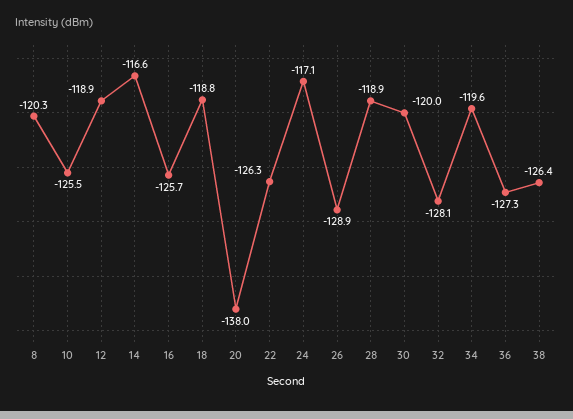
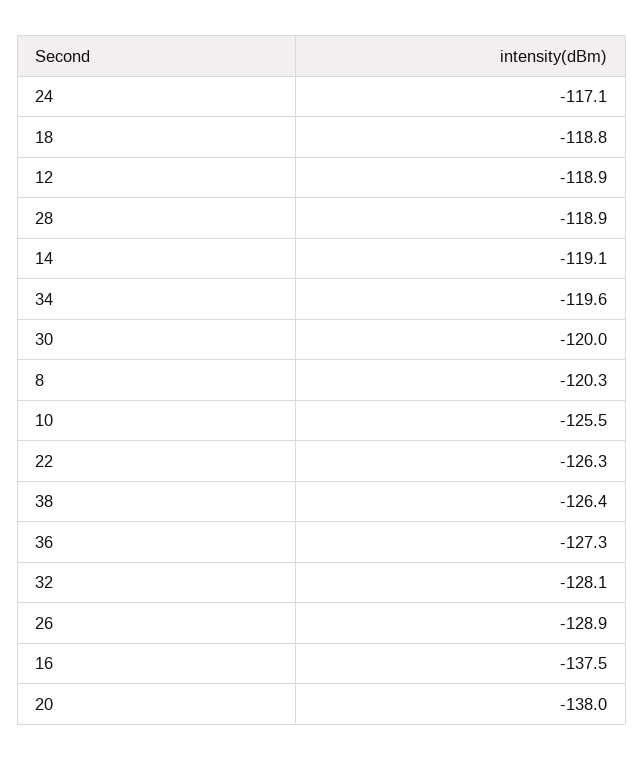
  {
    "8": -120.3,
    "10": -125.5,
    "12": -118.9,
-   "14": -116.6,
+   "14": -119.1,
-   "16": -125.7,
+   "16": -137.5,
    "18": -118.8,
    "20": -138,
    "22": -126.3,
    "24": -117.1,
    "26": -128.9,
    "28": -118.9,
    "30": -120,
    "32": -128.1,
    "34": -119.6,
    "36": -127.3,
    "38": -126.4
  }

